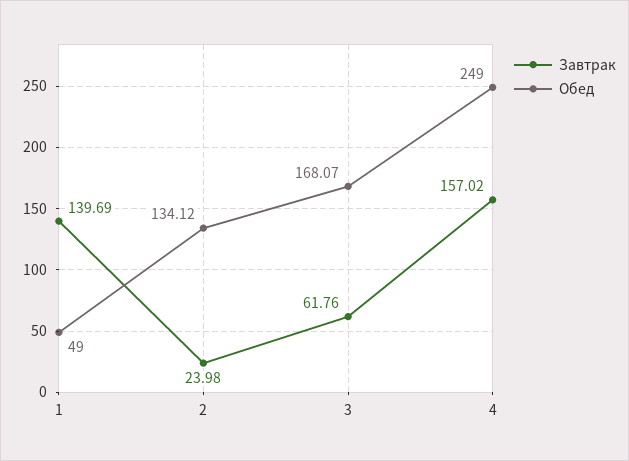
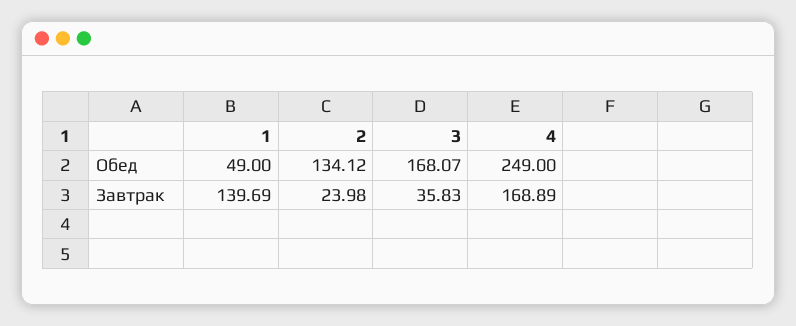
  {
    "Завтрак": {
      "1": 139.69,
      "2": 23.98,
-     "3": 61.76,
+     "3": 35.83,
-     "4": 157.02
+     "4": 168.89
    },
    "Обед": {
      "1": 49,
      "2": 134.12,
      "3": 168.07,
      "4": 249
    }
  }

